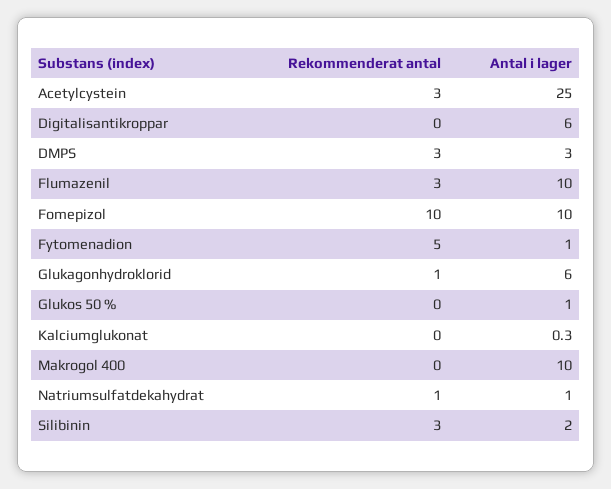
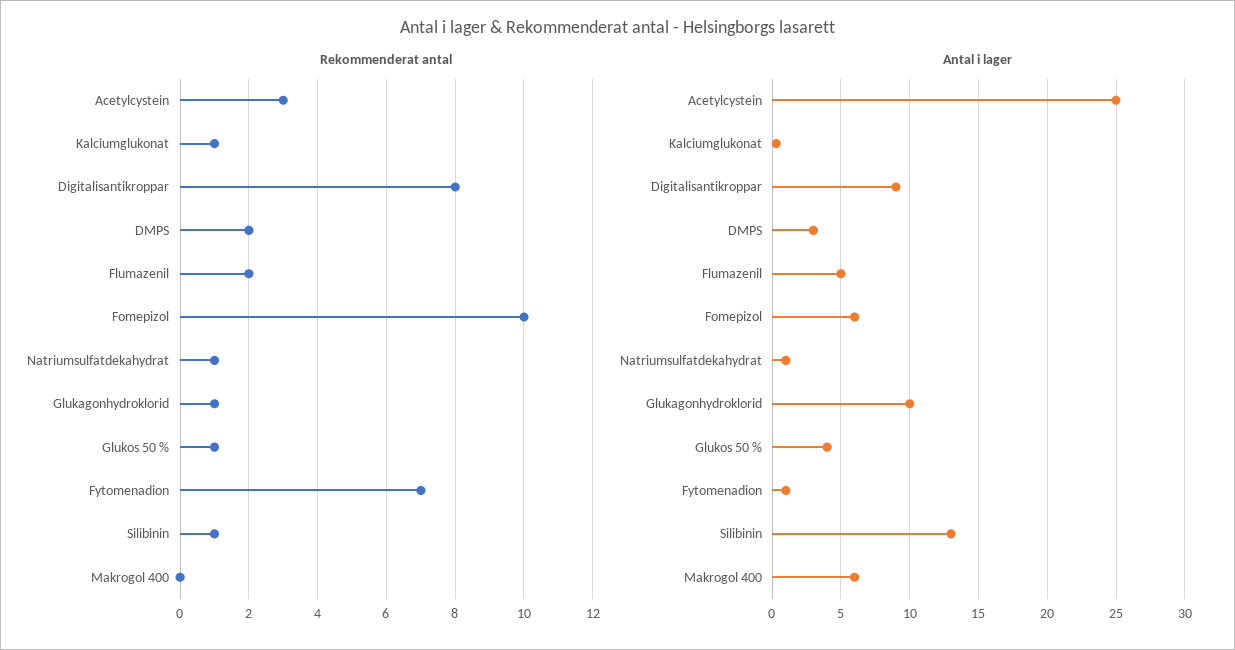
  {
    "Rekommenderat antal": {
      "Acetylcystein": 3,
-     "Digitalisantikroppar": 0,
+     "Digitalisantikroppar": 8,
-     "DMPS": 3,
+     "DMPS": 2,
-     "Flumazenil": 3,
+     "Flumazenil": 2,
      "Fomepizol": 10,
-     "Fytomenadion": 5,
+     "Fytomenadion": 7,
      "Glukagonhydroklorid": 1,
-     "Glukos 50 %": 0,
+     "Glukos 50 %": 1,
-     "Kalciumglukonat": 0,
+     "Kalciumglukonat": 1,
      "Makrogol 400": 0,
      "Natriumsulfatdekahydrat": 1,
-     "Silibinin": 3
+     "Silibinin": 1
    },
    "Antal i lager": {
      "Acetylcystein": 25,
-     "Digitalisantikroppar": 6,
+     "Digitalisantikroppar": 9,
      "DMPS": 3,
-     "Flumazenil": 10,
+     "Flumazenil": 5,
-     "Fomepizol": 10,
+     "Fomepizol": 6,
      "Fytomenadion": 1,
-     "Glukagonhydroklorid": 6,
+     "Glukagonhydroklorid": 10,
-     "Glukos 50 %": 1,
+     "Glukos 50 %": 4,
      "Kalciumglukonat": 0.3,
-     "Makrogol 400": 10,
+     "Makrogol 400": 6,
      "Natriumsulfatdekahydrat": 1,
-     "Silibinin": 2
+     "Silibinin": 13
    }
  }

